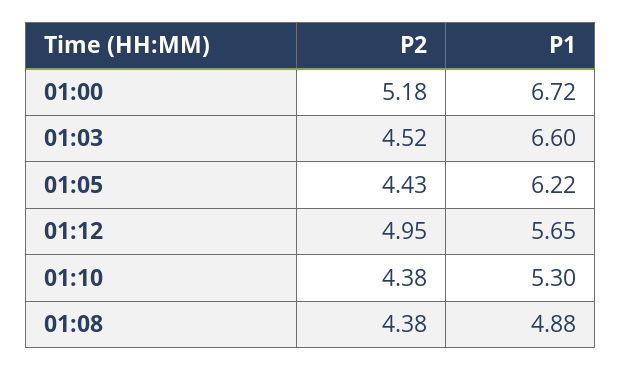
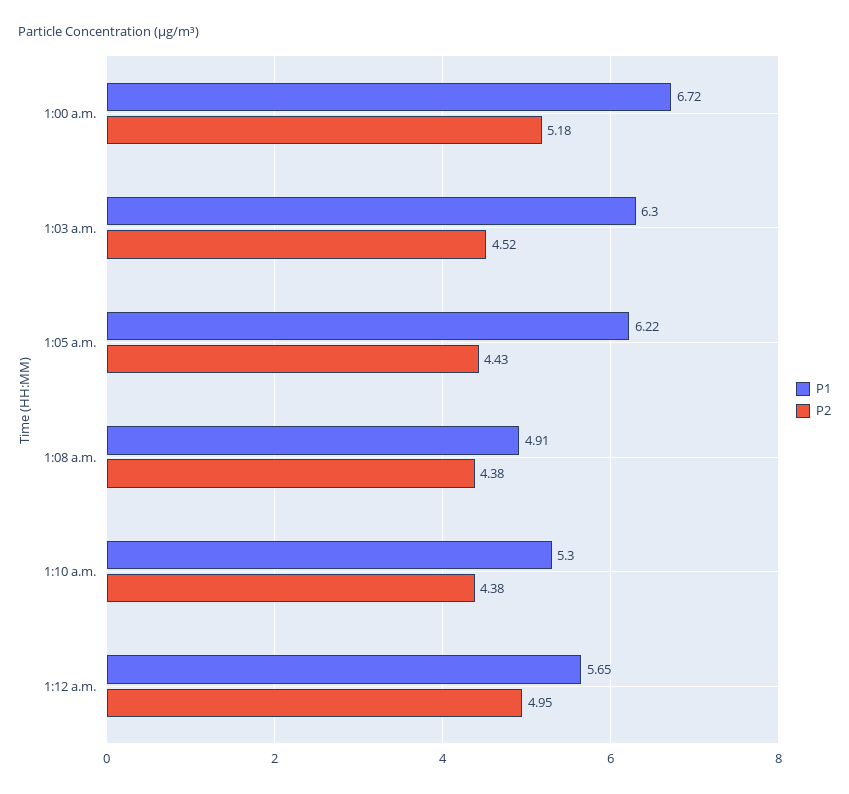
  {
    "P2": {
      "01:00": 5.18,
      "01:03": 4.52,
      "01:05": 4.43,
      "01:12": 4.95,
      "01:10": 4.38,
      "01:08": 4.38
    },
    "P1": {
      "01:00": 6.72,
-     "01:03": 6.6,
+     "01:03": 6.3,
      "01:05": 6.22,
      "01:12": 5.65,
      "01:10": 5.3,
-     "01:08": 4.88
+     "01:08": 4.91
    }
  }

